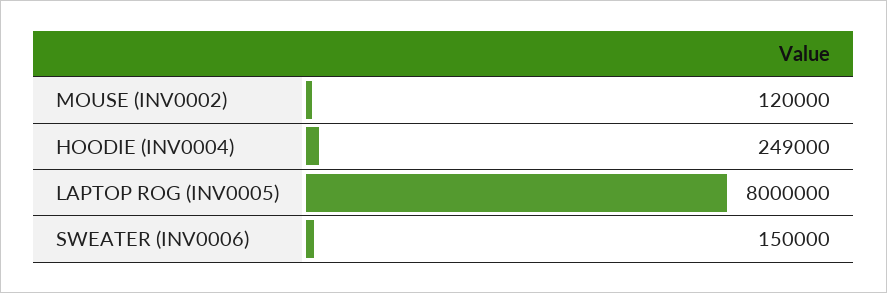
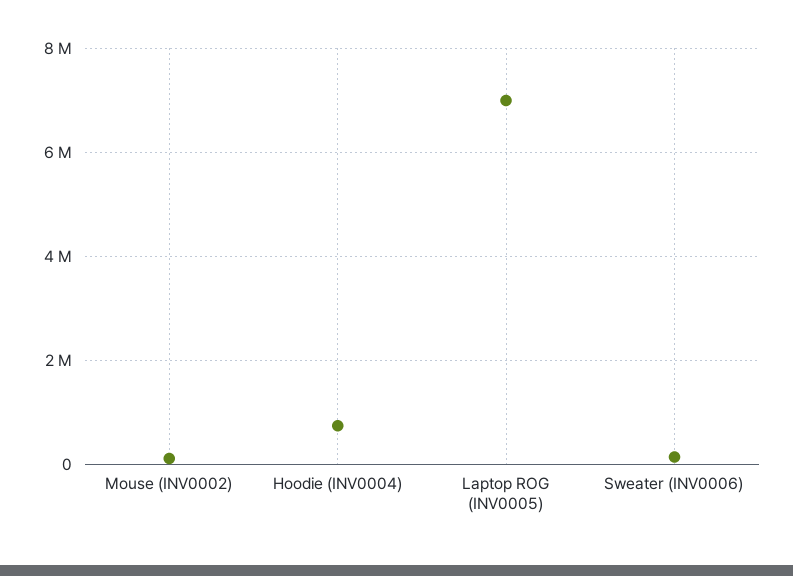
  {
    "MOUSE (INV0002)": 120000,
-   "HOODIE (INV0004)": 249000,
+   "HOODIE (INV0004)": 800000,
-   "LAPTOP ROG (INV0005)": 8000000,
+   "LAPTOP ROG (INV0005)": 7000000,
    "SWEATER (INV0006)": 150000
  }

